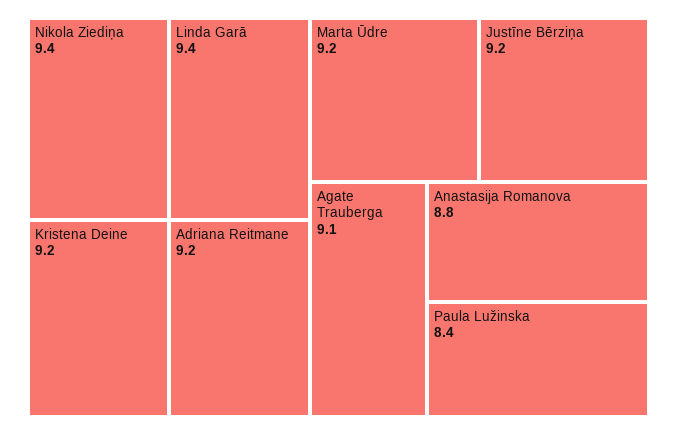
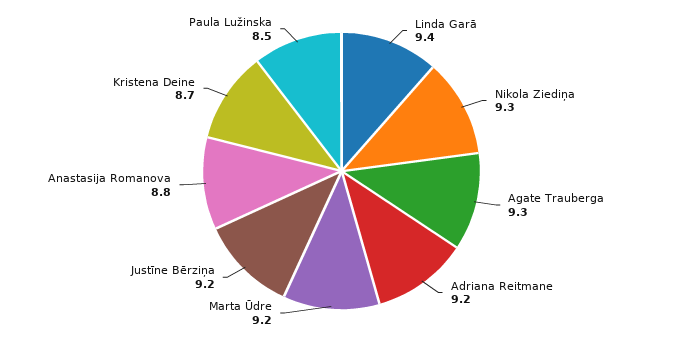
  {
-   "Nikola Ziediņa": 9.4,
+   "Nikola Ziediņa": 9.3,
    "Linda Garā": 9.4,
-   "Kristena Deine": 9.2,
+   "Kristena Deine": 8.7,
    "Adriana Reitmane": 9.2,
    "Marta Ūdre": 9.2,
    "Justīne Bērziņa": 9.2,
-   "Agate Trauberga": 9.1,
+   "Agate Trauberga": 9.3,
    "Anastasija Romanova": 8.8,
-   "Paula Lužinska": 8.4
+   "Paula Lužinska": 8.5
  }

